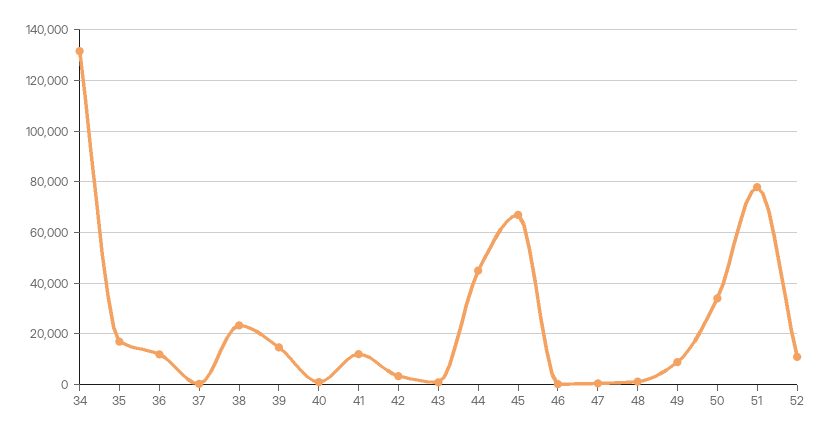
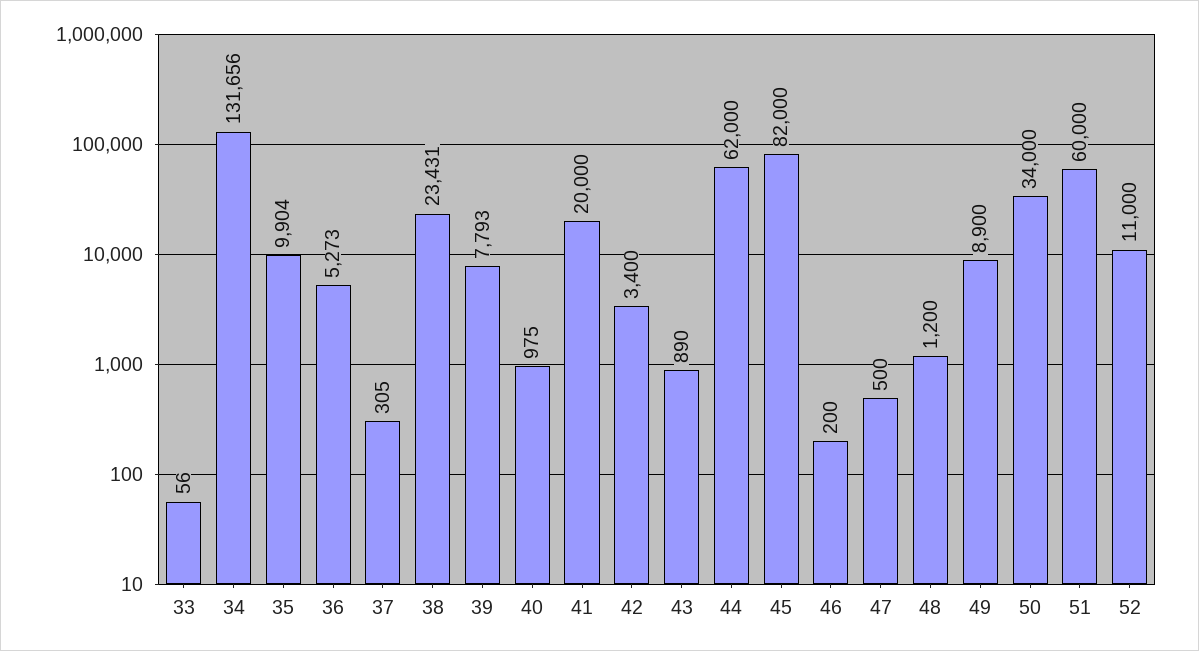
  {
    "34": 131656,
-   "35": 17500,
+   "35": 9904,
-   "36": 12500,
+   "36": 5273,
    "37": 305,
    "38": 23431,
-   "39": 15000,
+   "39": 7793,
    "40": 975,
-   "41": 12500,
+   "41": 20000,
    "42": 3400,
    "43": 890,
-   "44": 45000,
+   "44": 62000,
-   "45": 67500,
+   "45": 82000,
    "46": 200,
    "47": 500,
    "48": 1200,
    "49": 8900,
    "50": 34000,
-   "51": 77500,
+   "51": 60000,
-   "52": 11000
+   "52": 11000,
+   "33": 56
  }

